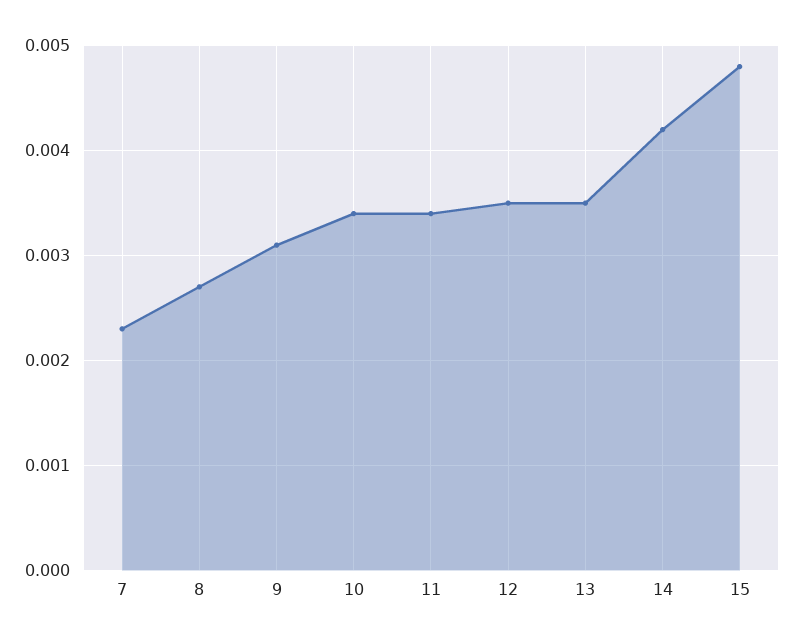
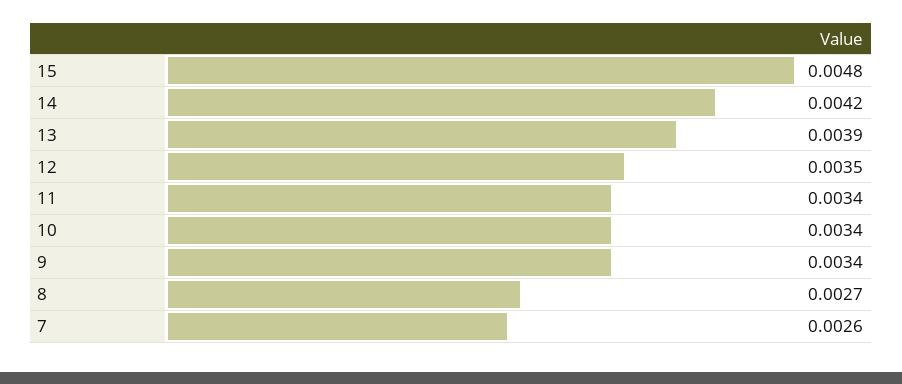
  {
-   "7": 0.0023,
+   "7": 0.0026,
    "8": 0.0027,
-   "9": 0.0031,
+   "9": 0.0034,
    "10": 0.0034,
    "11": 0.0034,
    "12": 0.0035,
-   "13": 0.0035,
+   "13": 0.0039,
    "14": 0.0042,
    "15": 0.0048
  }

